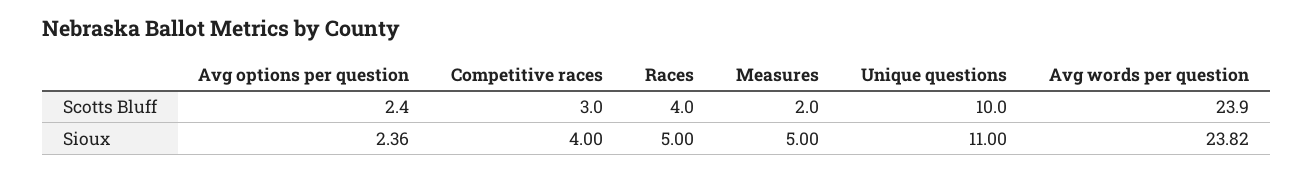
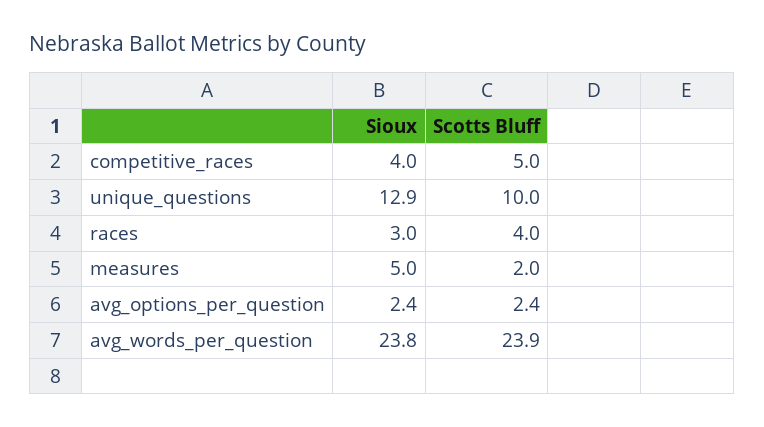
  {
    "Avg options per question": {
      "Scotts Bluff": 2.4,
      "Sioux": 2.36
    },
    "Competitive races": {
-     "Scotts Bluff": 3,
+     "Scotts Bluff": 5,
      "Sioux": 4
    },
    "Races": {
      "Scotts Bluff": 4,
-     "Sioux": 5
+     "Sioux": 3
    },
    "Measures": {
      "Scotts Bluff": 2,
      "Sioux": 5
    },
    "Unique questions": {
      "Scotts Bluff": 10,
-     "Sioux": 11
+     "Sioux": 12.9
    },
    "Avg words per question": {
      "Scotts Bluff": 23.9,
      "Sioux": 23.82
    }
  }

